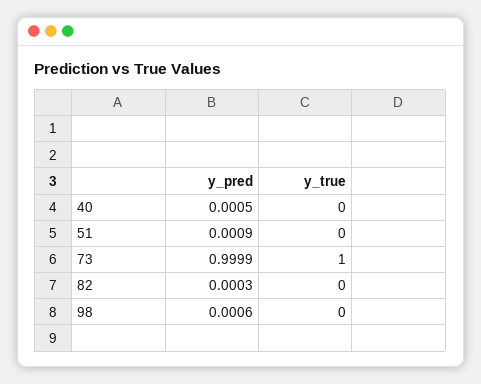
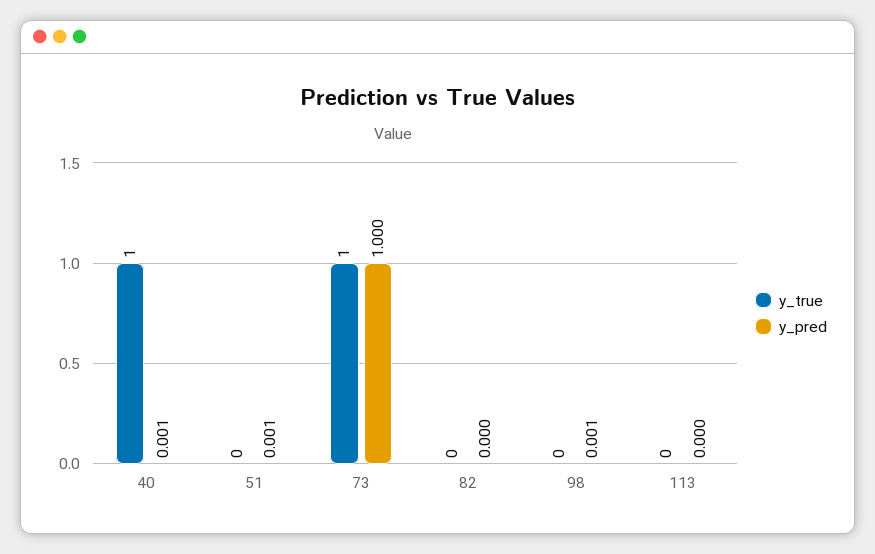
  {
    "y_pred": {
      "40": 0.0005,
      "51": 0.0009,
      "73": 0.9999,
      "82": 0.0003,
-     "98": 0.0006
+     "98": 0.0006,
+     "113": 0
    },
    "y_true": {
-     "40": 0,
+     "40": 1,
      "51": 0,
      "73": 1,
      "82": 0,
-     "98": 0
+     "98": 0,
+     "113": 0
    }
  }

